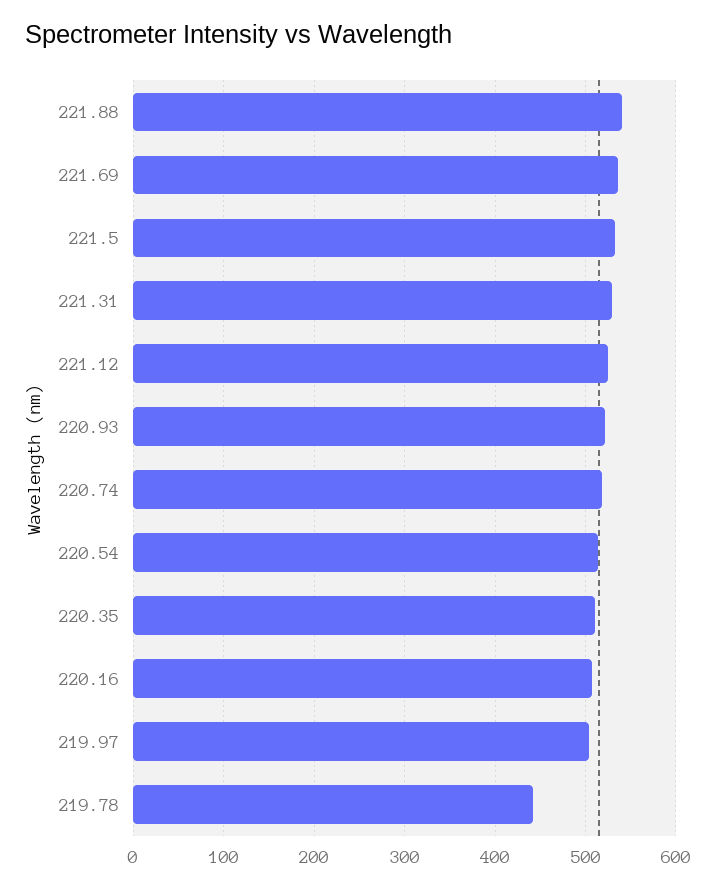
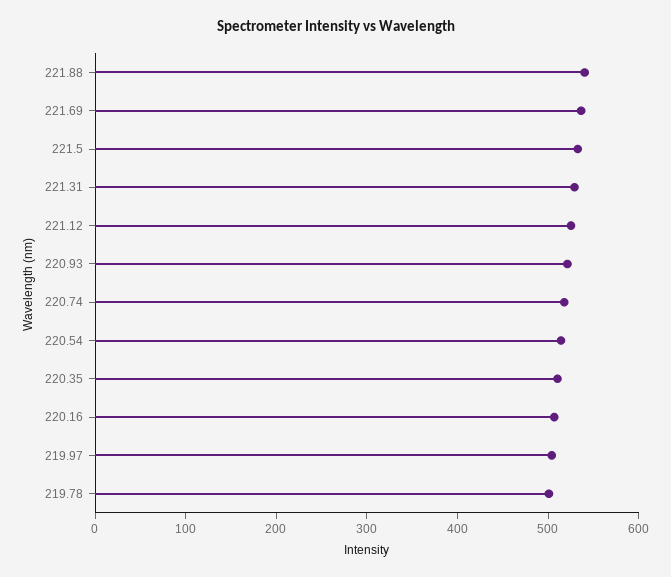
  {
    "221.88": 540,
    "221.69": 540,
    "221.5": 530,
    "221.31": 530,
    "221.12": 530,
    "220.93": 520,
    "220.74": 520,
    "220.54": 510,
    "220.35": 510,
    "220.16": 510,
    "219.97": 500,
-   "219.78": 440
+   "219.78": 500
  }

